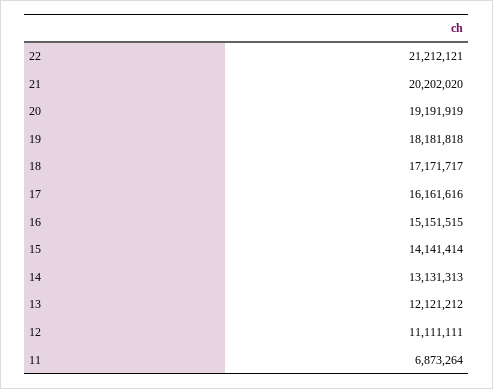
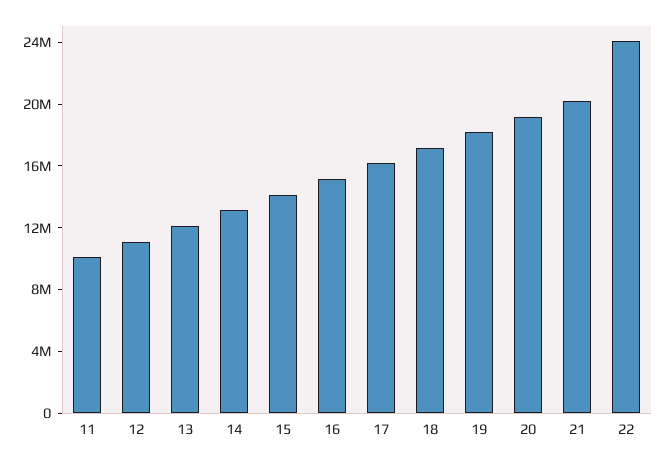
  {
-   "22": 21212121,
+   "22": 24000000,
    "21": 20202020,
    "20": 19191919,
    "19": 18181818,
    "18": 17171717,
    "17": 16161616,
    "16": 15151515,
    "15": 14141414,
    "14": 13131313,
    "13": 12121212,
    "12": 11111111,
-   "11": 6873264
+   "11": 10000000
  }

